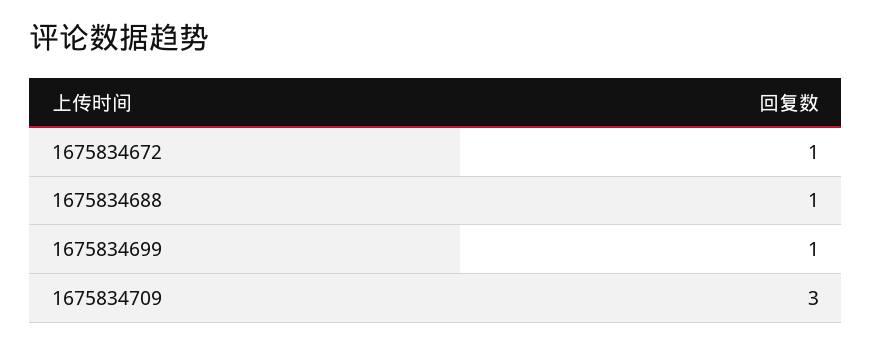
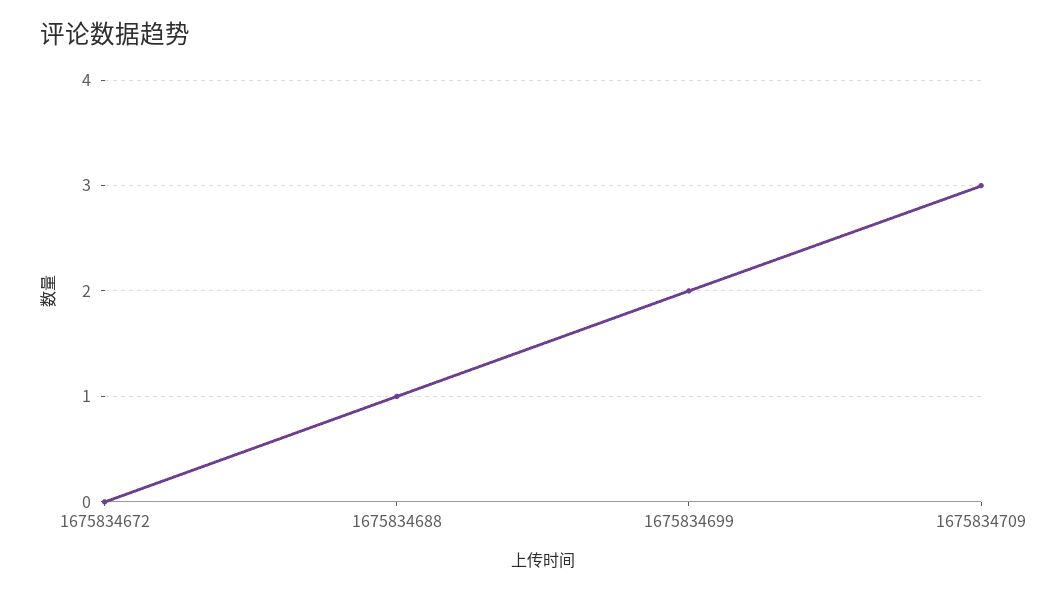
  {
-   "1675834672": 1,
+   "1675834672": 0,
    "1675834688": 1,
-   "1675834699": 1,
+   "1675834699": 2,
    "1675834709": 3
  }

